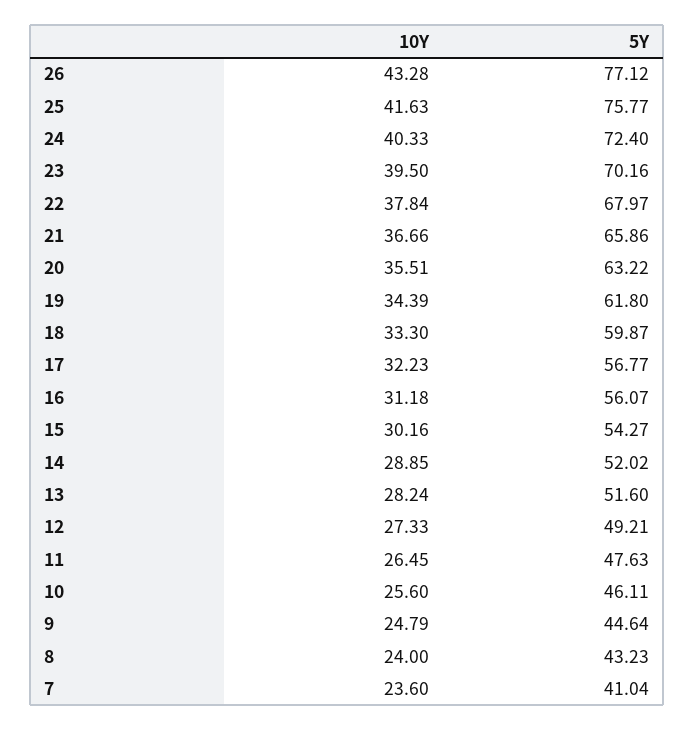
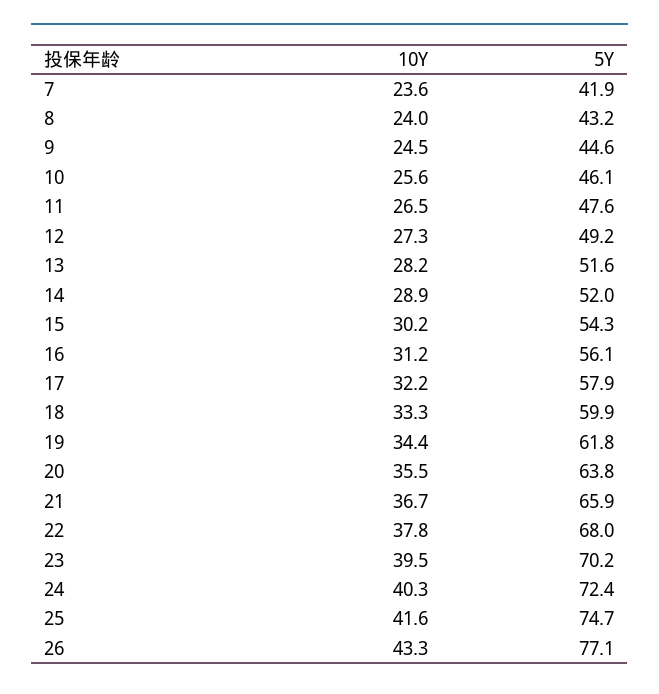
  {
    "10Y": {
      "26": 43.28,
      "25": 41.63,
      "24": 40.33,
      "23": 39.5,
      "22": 37.84,
      "21": 36.66,
      "20": 35.51,
      "19": 34.39,
      "18": 33.3,
      "17": 32.23,
      "16": 31.18,
      "15": 30.16,
      "14": 28.85,
      "13": 28.24,
      "12": 27.33,
      "11": 26.45,
      "10": 25.6,
-     "9": 24.79,
+     "9": 24.5,
      "8": 24,
      "7": 23.6
    },
    "5Y": {
      "26": 77.12,
-     "25": 75.77,
+     "25": 74.7,
      "24": 72.4,
      "23": 70.16,
      "22": 67.97,
      "21": 65.86,
-     "20": 63.22,
+     "20": 63.8,
      "19": 61.8,
      "18": 59.87,
-     "17": 56.77,
+     "17": 57.9,
      "16": 56.07,
      "15": 54.27,
      "14": 52.02,
      "13": 51.6,
      "12": 49.21,
      "11": 47.63,
      "10": 46.11,
      "9": 44.64,
      "8": 43.23,
-     "7": 41.04
+     "7": 41.9
    }
  }

